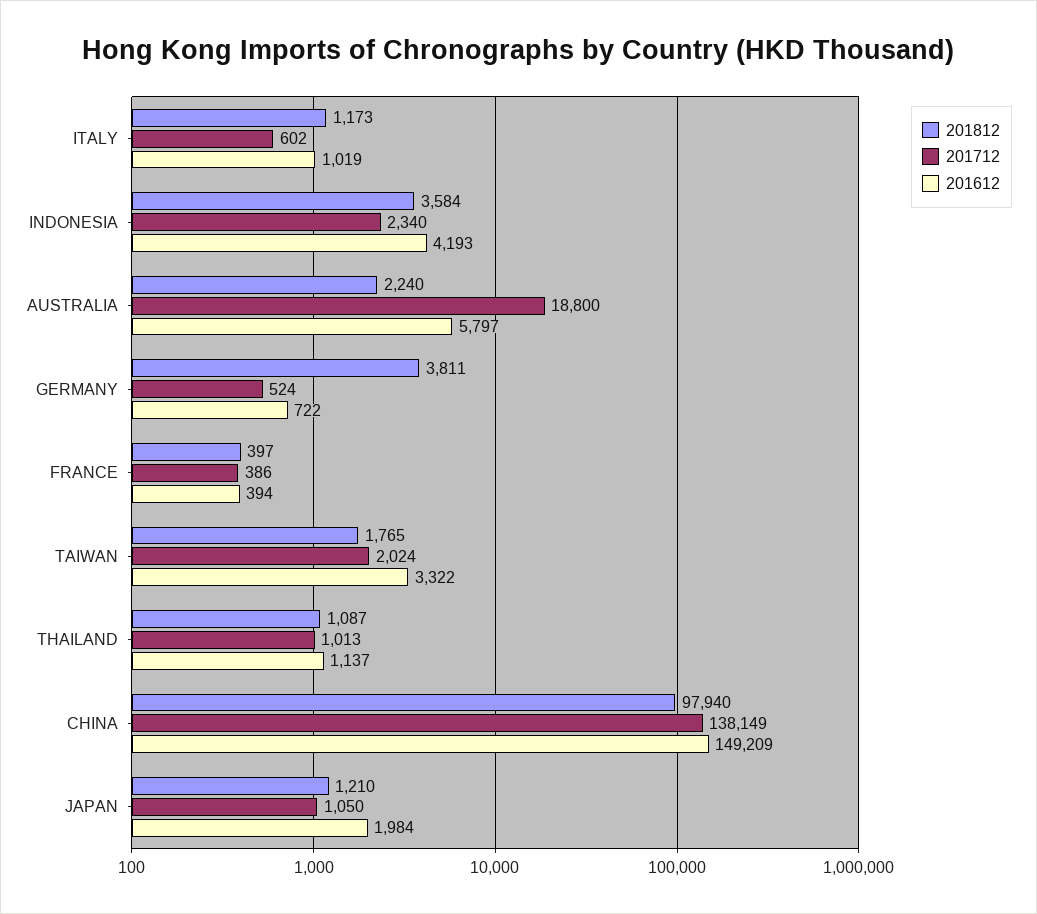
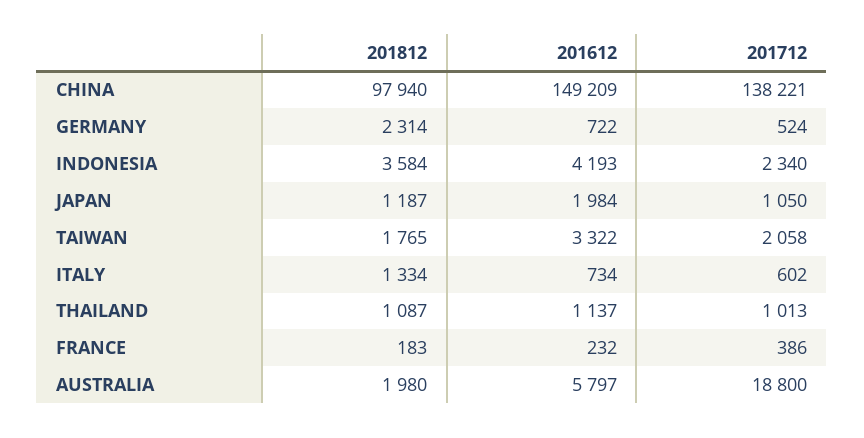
  {
    "201812": {
-     "ITALY": 1173,
+     "ITALY": 1334,
      "INDONESIA": 3584,
-     "AUSTRALIA": 2240,
+     "AUSTRALIA": 1980,
-     "GERMANY": 3811,
+     "GERMANY": 2314,
-     "FRANCE": 397,
+     "FRANCE": 183,
      "TAIWAN": 1765,
      "THAILAND": 1087,
      "CHINA": 97940,
-     "JAPAN": 1210
+     "JAPAN": 1187
    },
    "201712": {
      "ITALY": 602,
      "INDONESIA": 2340,
      "AUSTRALIA": 18800,
      "GERMANY": 524,
      "FRANCE": 386,
-     "TAIWAN": 2024,
+     "TAIWAN": 2058,
      "THAILAND": 1013,
-     "CHINA": 138149,
+     "CHINA": 138221,
      "JAPAN": 1050
    },
    "201612": {
-     "ITALY": 1019,
+     "ITALY": 734,
      "INDONESIA": 4193,
      "AUSTRALIA": 5797,
      "GERMANY": 722,
-     "FRANCE": 394,
+     "FRANCE": 232,
      "TAIWAN": 3322,
      "THAILAND": 1137,
      "CHINA": 149209,
      "JAPAN": 1984
    }
  }

